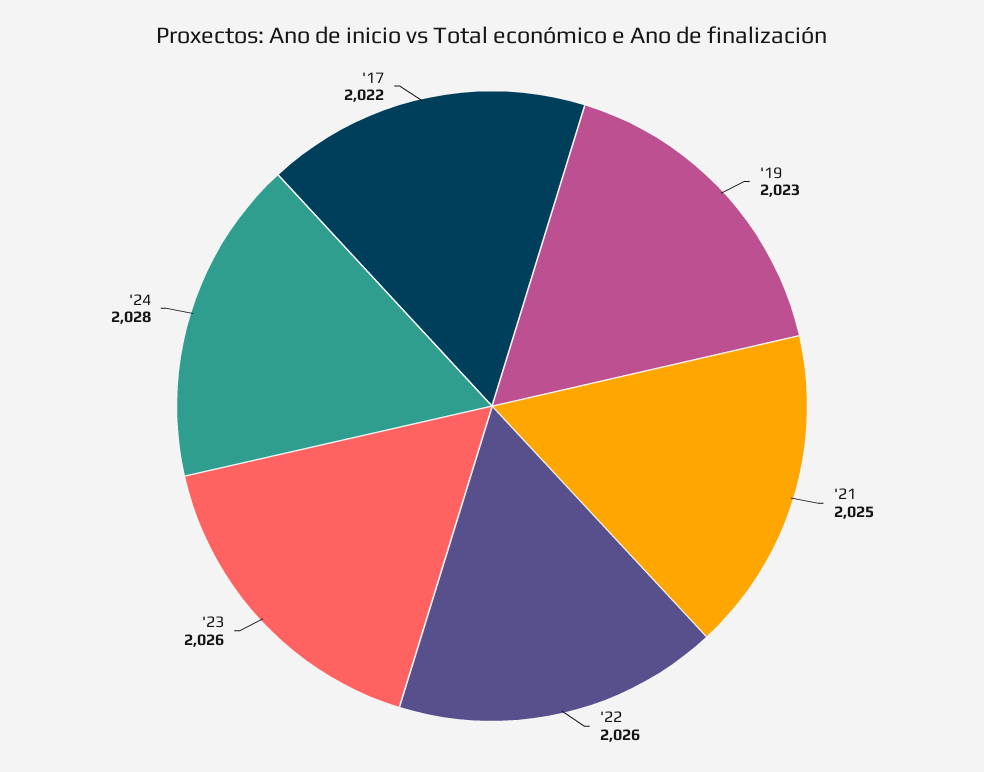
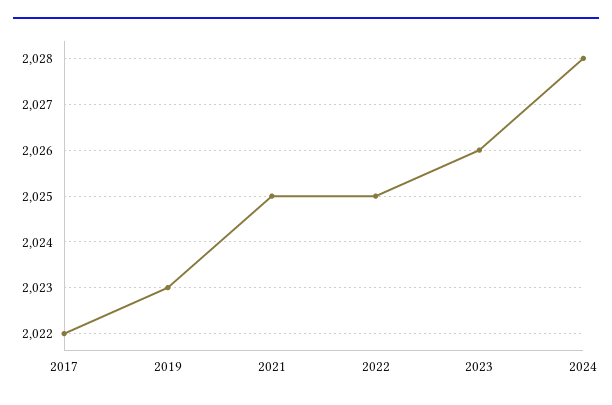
  {
    "'19": 2023,
    "'21": 2025,
-   "'22": 2026,
+   "'22": 2025,
    "'23": 2026,
    "'24": 2028,
    "'17": 2022
  }

